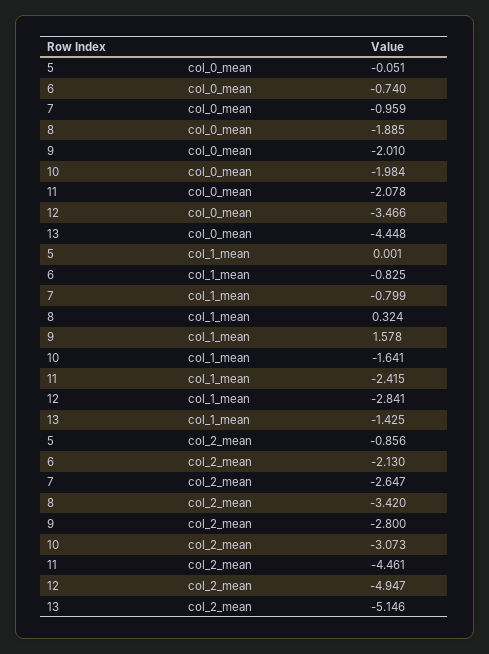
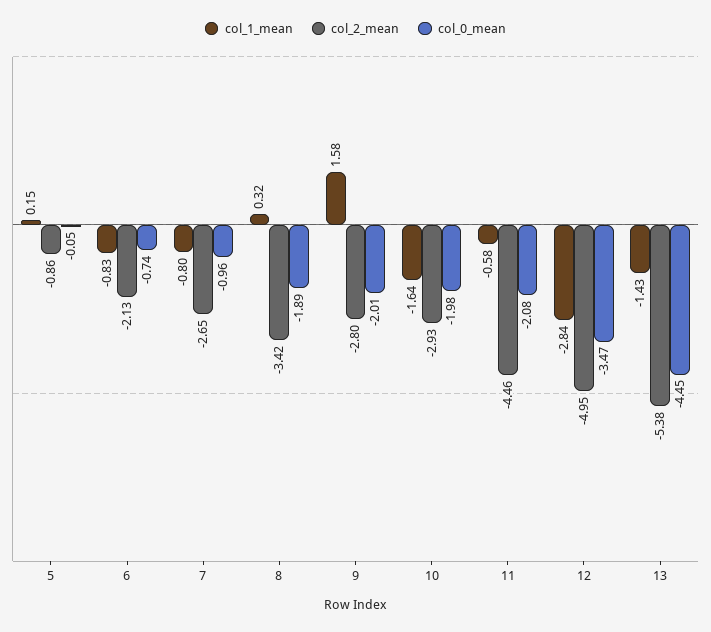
  {
    "col_0_mean": {
      "5": -0.051,
      "6": -0.74,
      "7": -0.959,
      "8": -1.885,
      "9": -2.01,
      "10": -1.984,
      "11": -2.078,
      "12": -3.466,
      "13": -4.448
    },
    "col_1_mean": {
-     "5": 0.001,
+     "5": 0.15,
      "6": -0.825,
      "7": -0.799,
      "8": 0.324,
      "9": 1.578,
      "10": -1.641,
-     "11": -2.415,
+     "11": -0.58,
      "12": -2.841,
      "13": -1.425
    },
    "col_2_mean": {
      "5": -0.856,
      "6": -2.13,
      "7": -2.647,
      "8": -3.42,
      "9": -2.8,
-     "10": -3.073,
+     "10": -2.93,
      "11": -4.461,
      "12": -4.947,
-     "13": -5.146
+     "13": -5.38
    }
  }

